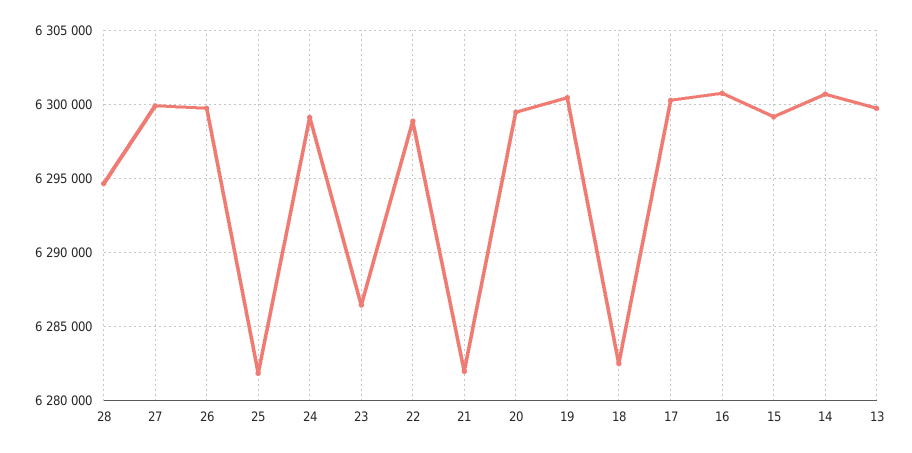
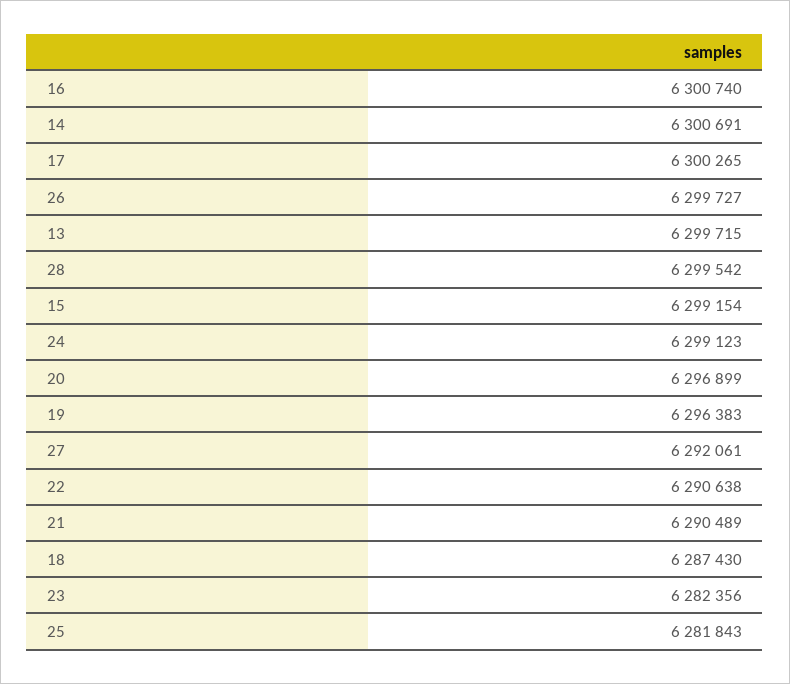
  {
-   "28": 6294500,
+   "28": 6299542,
-   "27": 6300000,
+   "27": 6292061,
    "26": 6299727,
    "25": 6281843,
    "24": 6299123,
-   "23": 6286500,
+   "23": 6282356,
-   "22": 6299000,
+   "22": 6290638,
-   "21": 6282000,
+   "21": 6290489,
-   "20": 6299500,
+   "20": 6296899,
-   "19": 6300500,
+   "19": 6296383,
-   "18": 6282500,
+   "18": 6287430,
    "17": 6300265,
    "16": 6300740,
    "15": 6299154,
    "14": 6300691,
    "13": 6299715
  }

